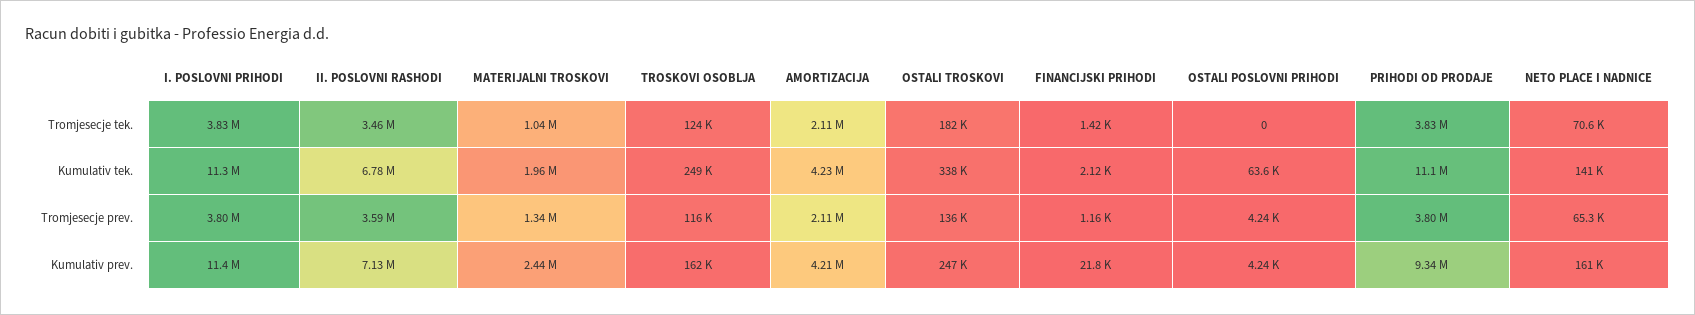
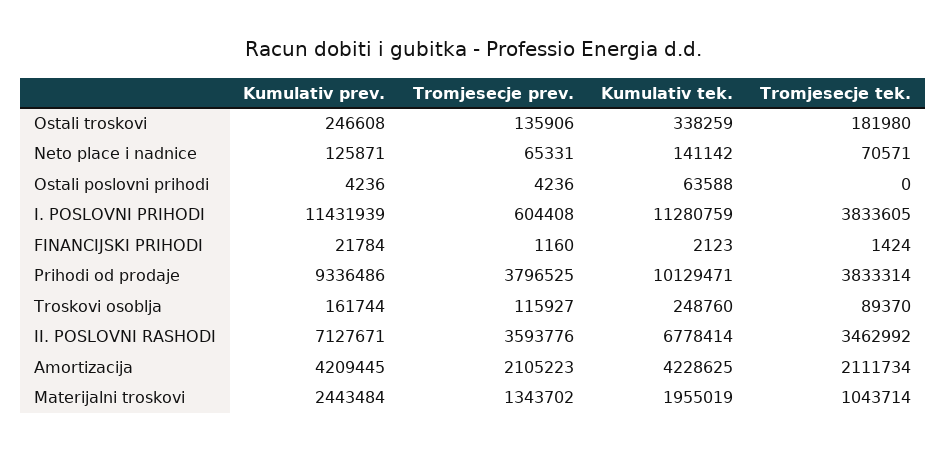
  {
    "I. POSLOVNI PRIHODI": {
      "Tromjesecje tek.": 3833605,
      "Kumulativ tek.": 11280759,
-     "Tromjesecje prev.": 3800000,
+     "Tromjesecje prev.": 604408,
      "Kumulativ prev.": 11431939
    },
    "II. POSLOVNI RASHODI": {
      "Tromjesecje tek.": 3462992,
      "Kumulativ tek.": 6778414,
      "Tromjesecje prev.": 3593776,
      "Kumulativ prev.": 7127671
    },
    "MATERIJALNI TROSKOVI": {
      "Tromjesecje tek.": 1043714,
      "Kumulativ tek.": 1955019,
      "Tromjesecje prev.": 1343702,
      "Kumulativ prev.": 2443484
    },
    "TROSKOVI OSOBLJA": {
-     "Tromjesecje tek.": 124000,
+     "Tromjesecje tek.": 89370,
      "Kumulativ tek.": 248760,
      "Tromjesecje prev.": 115927,
      "Kumulativ prev.": 161744
    },
    "AMORTIZACIJA": {
      "Tromjesecje tek.": 2111734,
      "Kumulativ tek.": 4228625,
      "Tromjesecje prev.": 2105223,
      "Kumulativ prev.": 4209445
    },
    "OSTALI TROSKOVI": {
      "Tromjesecje tek.": 181980,
      "Kumulativ tek.": 338259,
      "Tromjesecje prev.": 135906,
      "Kumulativ prev.": 246608
    },
    "FINANCIJSKI PRIHODI": {
      "Tromjesecje tek.": 1424,
      "Kumulativ tek.": 2123,
      "Tromjesecje prev.": 1160,
      "Kumulativ prev.": 21784
    },
    "OSTALI POSLOVNI PRIHODI": {
      "Tromjesecje tek.": 0,
      "Kumulativ tek.": 63588,
      "Tromjesecje prev.": 4236,
      "Kumulativ prev.": 4236
    },
    "PRIHODI OD PRODAJE": {
      "Tromjesecje tek.": 3833314,
-     "Kumulativ tek.": 11100000,
+     "Kumulativ tek.": 10129471,
      "Tromjesecje prev.": 3796525,
      "Kumulativ prev.": 9336486
    },
    "NETO PLACE I NADNICE": {
      "Tromjesecje tek.": 70571,
      "Kumulativ tek.": 141142,
      "Tromjesecje prev.": 65331,
-     "Kumulativ prev.": 161000
+     "Kumulativ prev.": 125871
    }
  }

